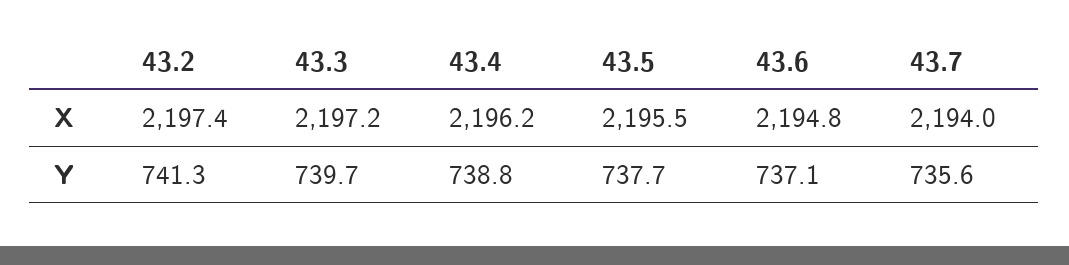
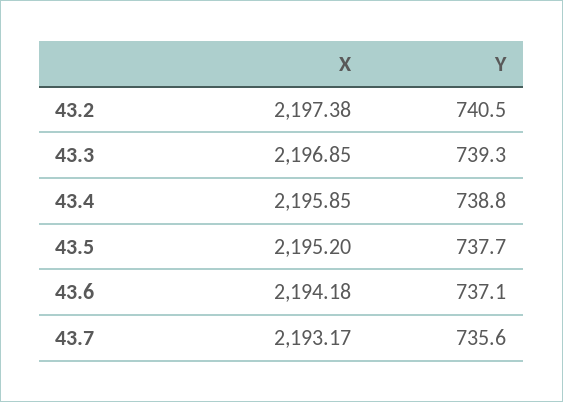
  {
    "43.2": {
      "X": 2197.38,
-     "Y": 741.3
+     "Y": 740.5
    },
    "43.3": {
-     "X": 2197.2,
+     "X": 2196.85,
-     "Y": 739.7
+     "Y": 739.3
    },
    "43.4": {
-     "X": 2196.2,
+     "X": 2195.85,
      "Y": 738.8
    },
    "43.5": {
-     "X": 2195.5,
+     "X": 2195.2,
      "Y": 737.7
    },
    "43.6": {
-     "X": 2194.8,
+     "X": 2194.18,
      "Y": 737.1
    },
    "43.7": {
-     "X": 2194,
+     "X": 2193.17,
      "Y": 735.6
    }
  }

